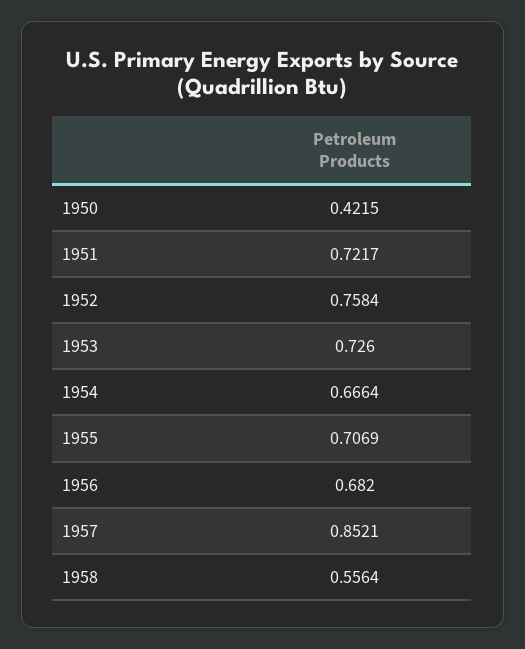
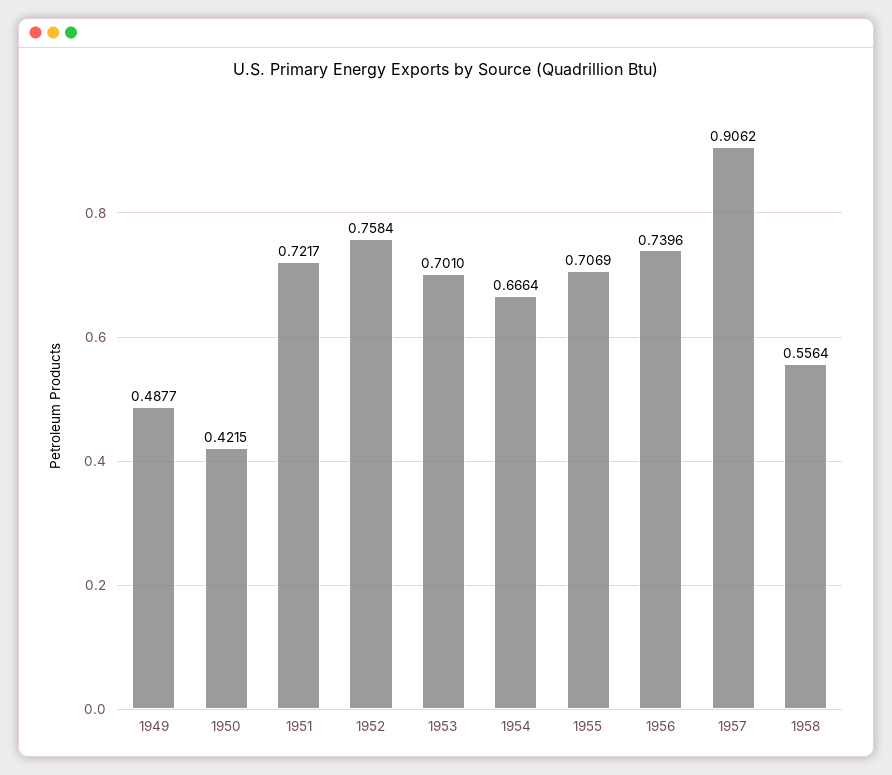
  {
    "1950": 0.4215,
    "1951": 0.7217,
    "1952": 0.7584,
-   "1953": 0.726,
+   "1953": 0.701,
    "1954": 0.6664,
    "1955": 0.7069,
-   "1956": 0.682,
+   "1956": 0.7396,
-   "1957": 0.8521,
+   "1957": 0.9062,
-   "1958": 0.5564
+   "1958": 0.5564,
+   "1949": 0.4877
  }

